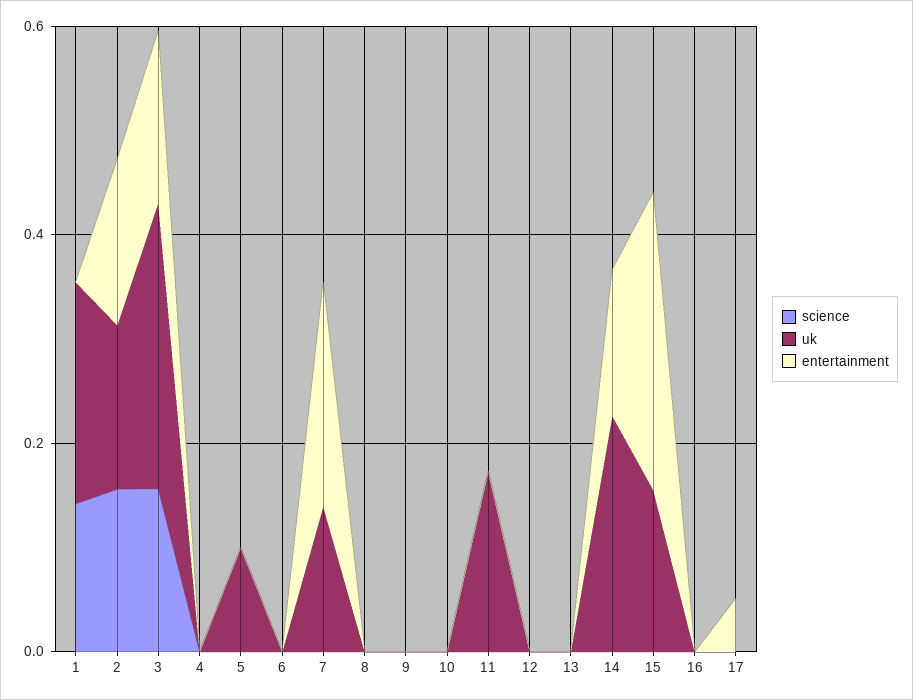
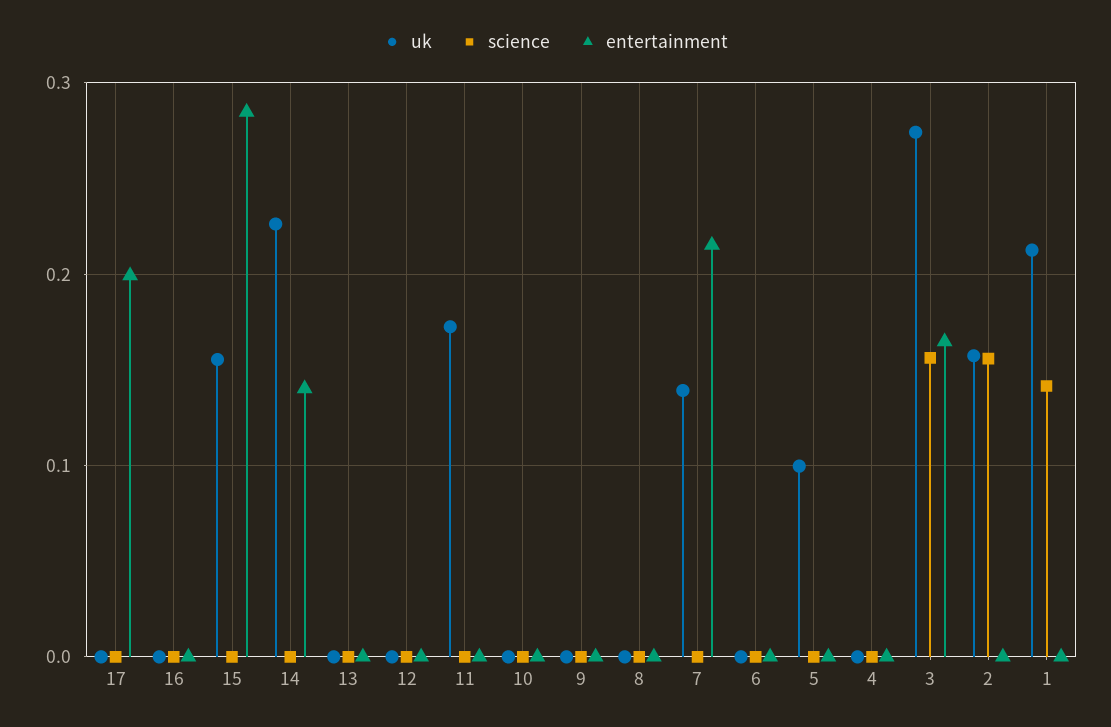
  {
    "science": {
      "1": 0.14,
      "2": 0.16,
      "3": 0.16,
      "4": 0,
      "5": 0,
      "6": 0,
      "7": 0,
      "8": 0,
      "9": 0,
      "10": 0,
      "11": 0,
      "12": 0,
      "13": 0,
      "14": 0,
      "15": 0,
      "16": 0,
      "17": 0
    },
    "uk": {
      "1": 0.21,
      "2": 0.16,
      "3": 0.27,
      "4": 0,
      "5": 0.1,
      "6": 0,
      "7": 0.14,
      "8": 0,
      "9": 0,
      "10": 0,
      "11": 0.17,
      "12": 0,
      "13": 0,
      "14": 0.23,
      "15": 0.16,
      "16": 0,
      "17": 0
    },
    "entertainment": {
      "1": 0,
-     "2": 0.15,
+     "2": 0,
      "3": 0.16,
      "4": 0,
      "5": 0,
      "6": 0,
      "7": 0.22,
      "8": 0,
      "9": 0,
      "10": 0,
      "11": 0,
      "12": 0,
      "13": 0,
      "14": 0.14,
      "15": 0.28,
      "16": 0,
-     "17": 0.05
+     "17": 0.2
    }
  }

